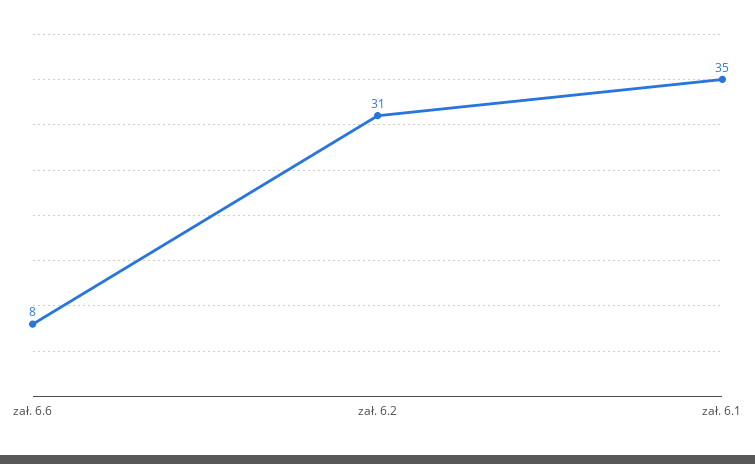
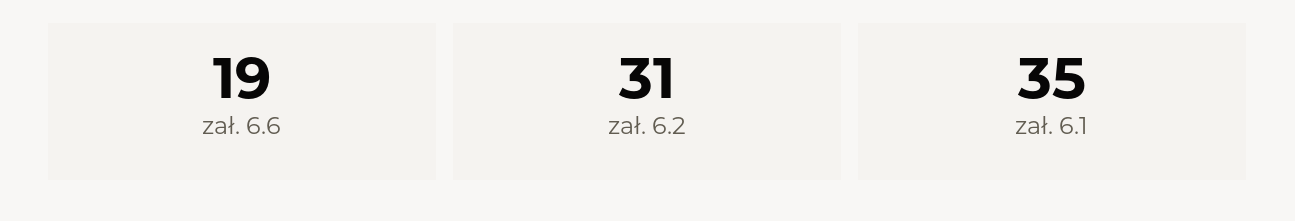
  {
-   "zał. 6.6": 8,
+   "zał. 6.6": 19,
    "zał. 6.2": 31,
    "zał. 6.1": 35
  }

